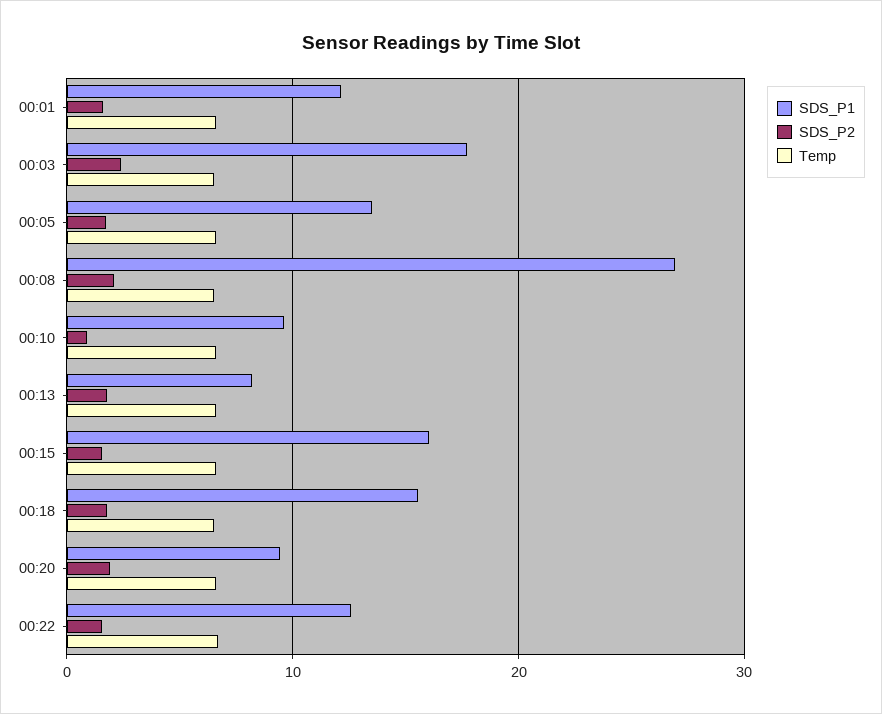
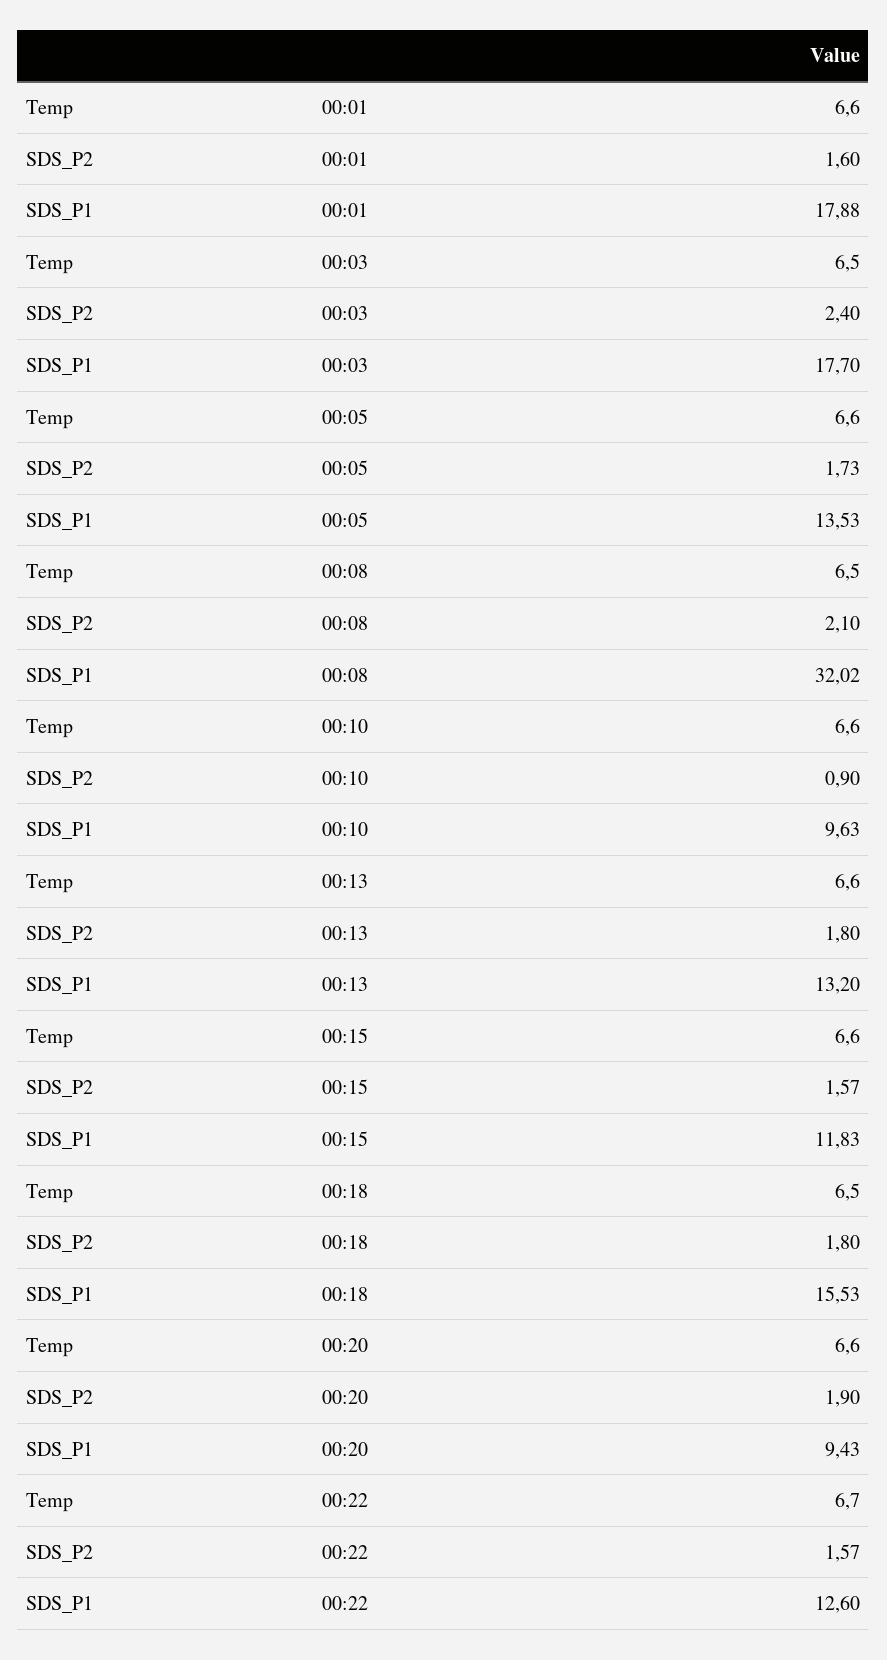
  {
    "SDS_P1": {
-     "00:01": 12,
+     "00:01": 17.88,
      "00:03": 17.7,
      "00:05": 13.53,
-     "00:08": 27,
+     "00:08": 32.02,
      "00:10": 9.63,
-     "00:13": 8,
+     "00:13": 13.2,
-     "00:15": 16,
+     "00:15": 11.83,
      "00:18": 15.53,
      "00:20": 9.43,
      "00:22": 12.6
    },
    "SDS_P2": {
      "00:01": 1.6,
      "00:03": 2.4,
      "00:05": 1.73,
      "00:08": 2.1,
      "00:10": 0.9,
      "00:13": 1.8,
      "00:15": 1.57,
      "00:18": 1.8,
      "00:20": 1.9,
      "00:22": 1.57
    },
    "Temp": {
      "00:01": 6.6,
      "00:03": 6.5,
      "00:05": 6.6,
      "00:08": 6.5,
      "00:10": 6.6,
      "00:13": 6.6,
      "00:15": 6.6,
      "00:18": 6.5,
      "00:20": 6.6,
      "00:22": 6.7
    }
  }

